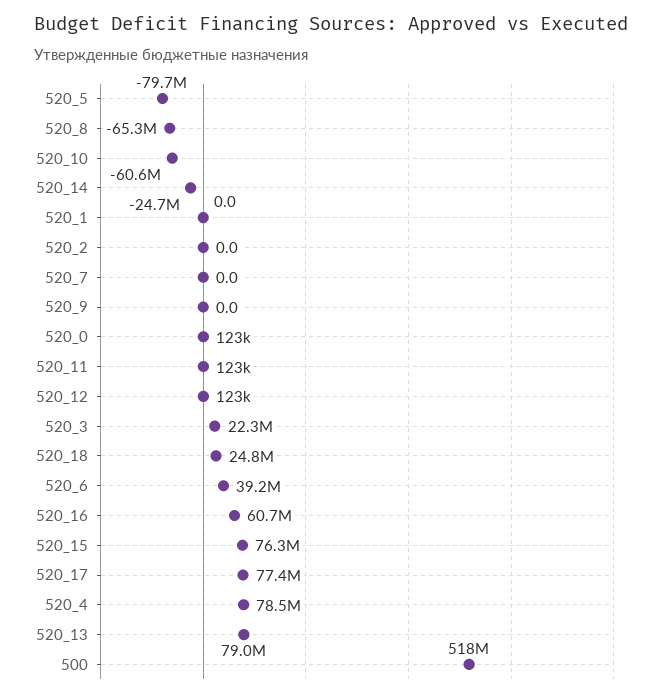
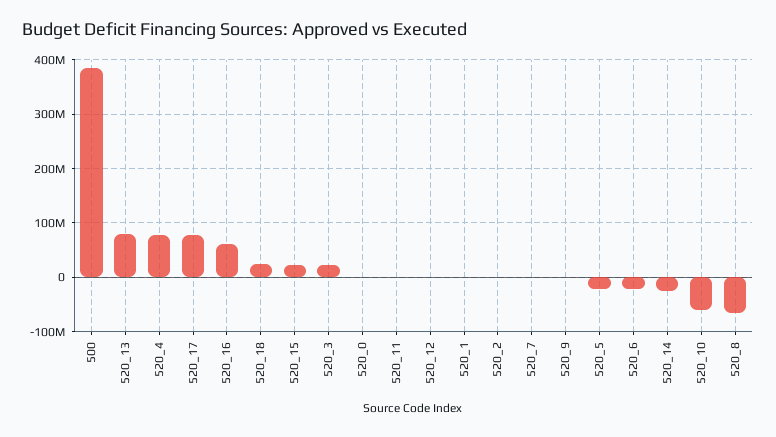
  {
-   "520_5": -79700000,
+   "520_5": -20000000,
    "520_8": -65300000,
    "520_10": -60600000,
    "520_14": -24700000,
    "520_1": 0,
    "520_2": 0,
    "520_7": 0,
    "520_9": 0,
    "520_0": 123000,
    "520_11": 123000,
    "520_12": 123000,
    "520_3": 22300000,
    "520_18": 24800000,
-   "520_6": 39200000,
+   "520_6": -20000000,
    "520_16": 60700000,
-   "520_15": 76300000,
+   "520_15": 20000000,
    "520_17": 77400000,
    "520_4": 78500000,
    "520_13": 79000000,
-   "500": 518000000
+   "500": 380000000
  }

